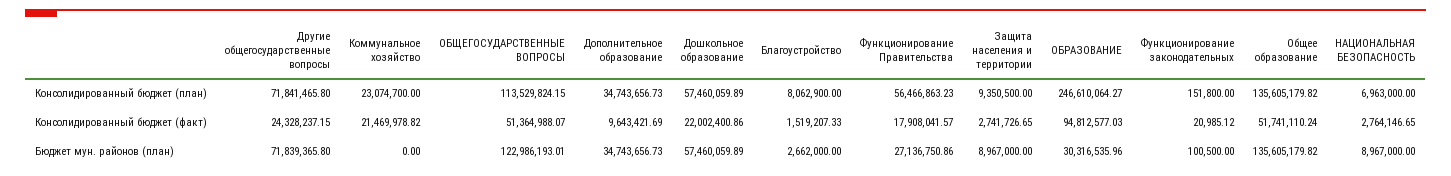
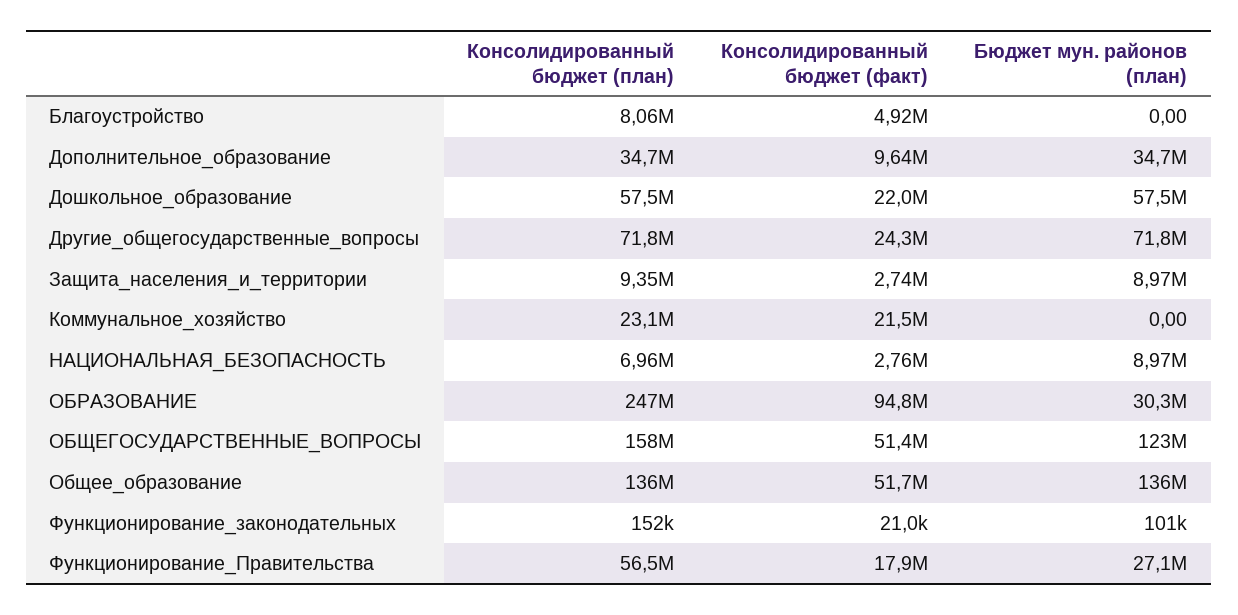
  {
    "Другие общегосударственные вопросы": {
      "Консолидированный бюджет (план)": 71841465.8,
      "Консолидированный бюджет (факт)": 24328237.15,
      "Бюджет мун. районов (план)": 71839365.8
    },
    "Коммунальное хозяйство": {
      "Консолидированный бюджет (план)": 23074700,
      "Консолидированный бюджет (факт)": 21469978.82,
      "Бюджет мун. районов (план)": 0
    },
    "ОБЩЕГОСУДАРСТВЕННЫЕ ВОПРОСЫ": {
-     "Консолидированный бюджет (план)": 113529824.15,
+     "Консолидированный бюджет (план)": 158000000,
      "Консолидированный бюджет (факт)": 51364988.07,
      "Бюджет мун. районов (план)": 122986193.01
    },
    "Дополнительное образование": {
      "Консолидированный бюджет (план)": 34743656.73,
      "Консолидированный бюджет (факт)": 9643421.69,
      "Бюджет мун. районов (план)": 34743656.73
    },
    "Дошкольное образование": {
      "Консолидированный бюджет (план)": 57460059.89,
      "Консолидированный бюджет (факт)": 22002400.86,
      "Бюджет мун. районов (план)": 57460059.89
    },
    "Благоустройство": {
      "Консолидированный бюджет (план)": 8062900,
-     "Консолидированный бюджет (факт)": 1519207.33,
+     "Консолидированный бюджет (факт)": 4920000,
-     "Бюджет мун. районов (план)": 2662000
+     "Бюджет мун. районов (план)": 0
    },
    "Функционирование Правительства": {
      "Консолидированный бюджет (план)": 56466863.23,
      "Консолидированный бюджет (факт)": 17908041.57,
      "Бюджет мун. районов (план)": 27136750.86
    },
    "Защита населения и территории": {
      "Консолидированный бюджет (план)": 9350500,
      "Консолидированный бюджет (факт)": 2741726.65,
      "Бюджет мун. районов (план)": 8967000
    },
    "ОБРАЗОВАНИЕ": {
      "Консолидированный бюджет (план)": 246610064.27,
      "Консолидированный бюджет (факт)": 94812577.03,
      "Бюджет мун. районов (план)": 30316535.96
    },
    "Функционирование законодательных": {
      "Консолидированный бюджет (план)": 151800,
      "Консолидированный бюджет (факт)": 20985.12,
      "Бюджет мун. районов (план)": 100500
    },
    "Общее образование": {
      "Консолидированный бюджет (план)": 135605179.82,
      "Консолидированный бюджет (факт)": 51741110.24,
      "Бюджет мун. районов (план)": 135605179.82
    },
    "НАЦИОНАЛЬНАЯ БЕЗОПАСНОСТЬ": {
      "Консолидированный бюджет (план)": 6963000,
      "Консолидированный бюджет (факт)": 2764146.65,
      "Бюджет мун. районов (план)": 8967000
    }
  }

